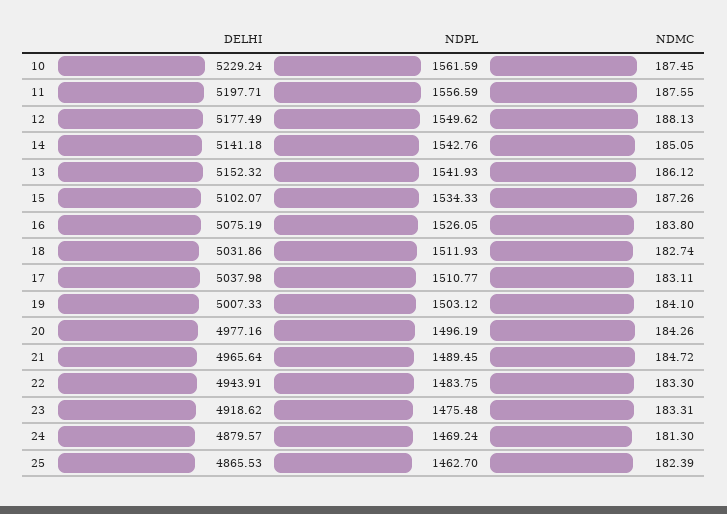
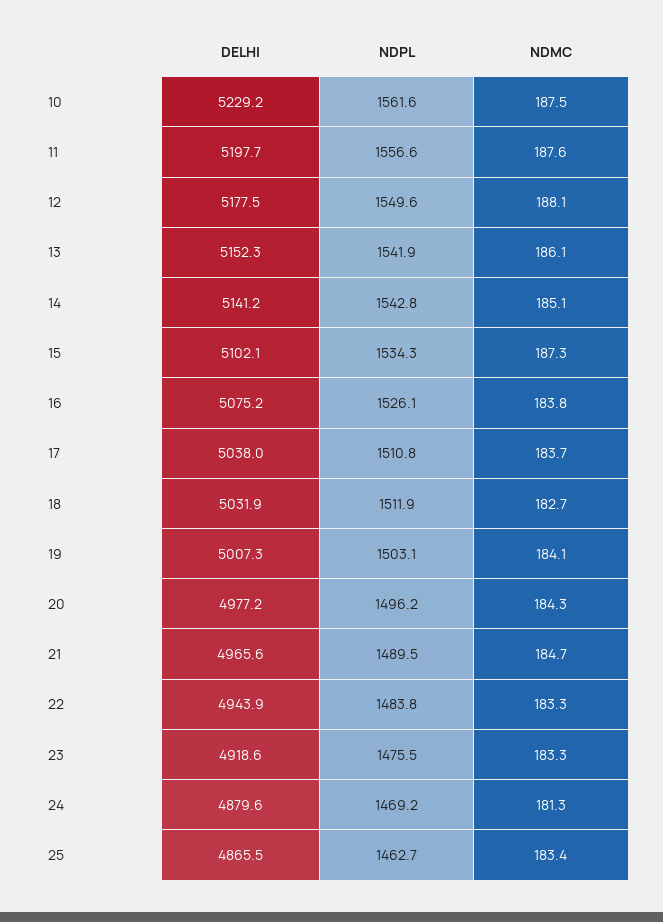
  {
    "DELHI": {
      "10": 5229.24,
      "11": 5197.71,
      "12": 5177.49,
      "14": 5141.18,
      "13": 5152.32,
      "15": 5102.07,
      "16": 5075.19,
      "18": 5031.86,
      "17": 5037.98,
      "19": 5007.33,
      "20": 4977.16,
      "21": 4965.64,
      "22": 4943.91,
      "23": 4918.62,
      "24": 4879.57,
      "25": 4865.53
    },
    "NDPL": {
      "10": 1561.59,
      "11": 1556.59,
      "12": 1549.62,
      "14": 1542.76,
      "13": 1541.93,
      "15": 1534.33,
      "16": 1526.05,
      "18": 1511.93,
      "17": 1510.77,
      "19": 1503.12,
      "20": 1496.19,
      "21": 1489.45,
      "22": 1483.75,
      "23": 1475.48,
      "24": 1469.24,
      "25": 1462.7
    },
    "NDMC": {
      "10": 187.45,
      "11": 187.55,
      "12": 188.13,
      "14": 185.05,
      "13": 186.12,
      "15": 187.26,
      "16": 183.8,
      "18": 182.74,
-     "17": 183.11,
+     "17": 183.7,
      "19": 184.1,
      "20": 184.26,
      "21": 184.72,
      "22": 183.3,
      "23": 183.31,
      "24": 181.3,
-     "25": 182.39
+     "25": 183.4
    }
  }

